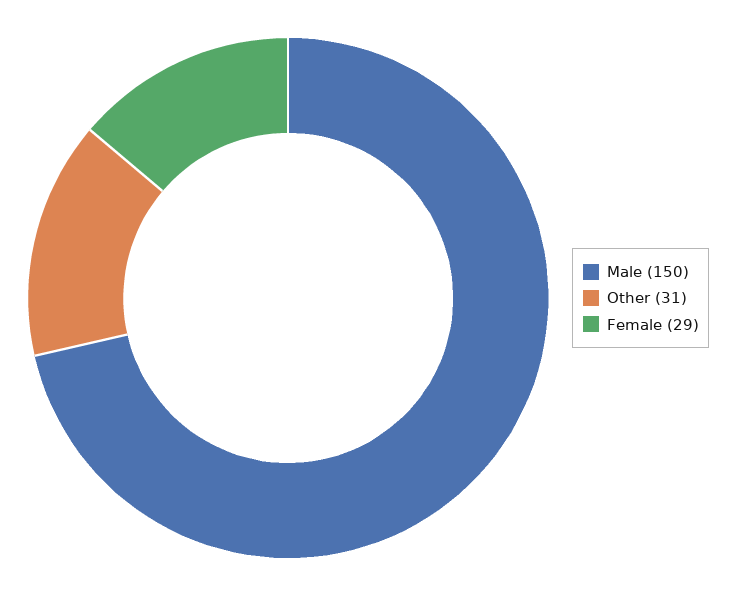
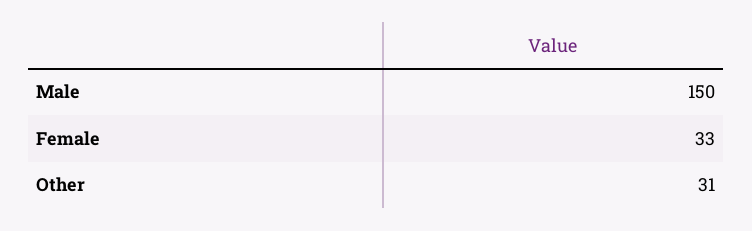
  {
    "Male": 150,
    "Other": 31,
-   "Female": 29
+   "Female": 33
  }

